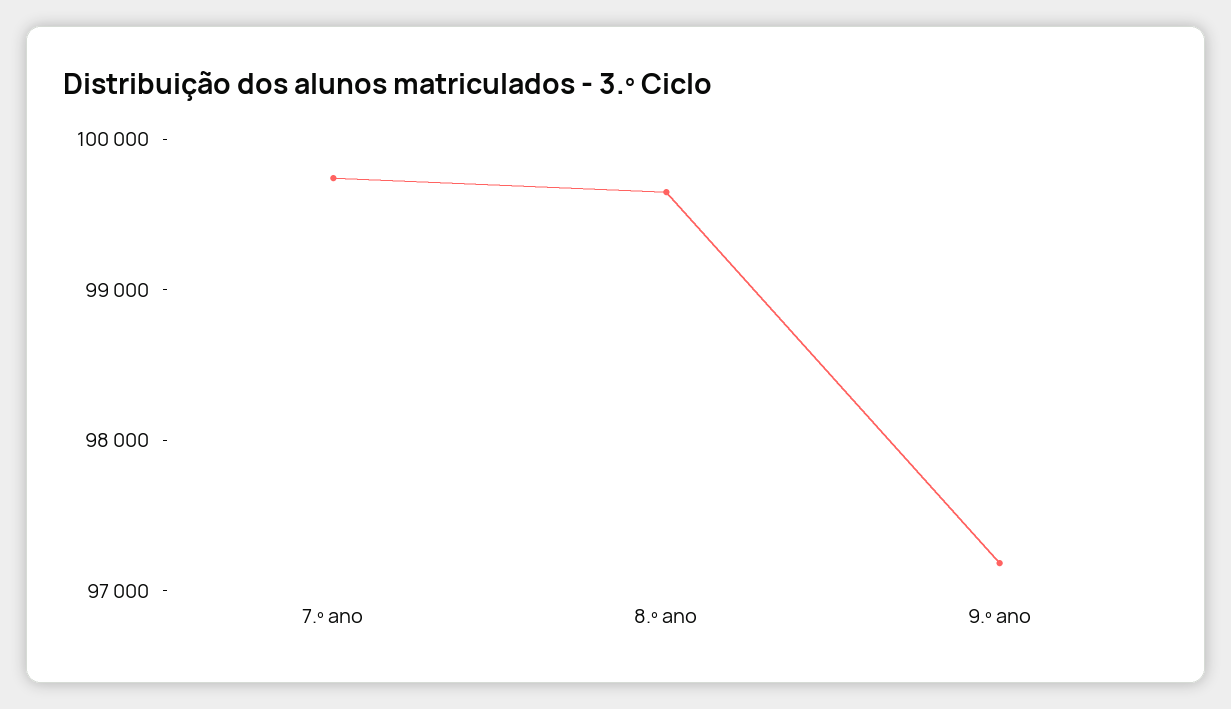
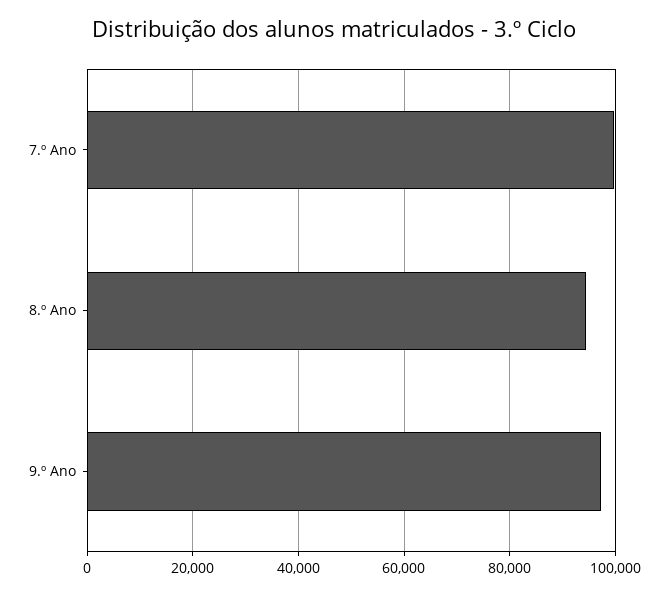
  {
    "7.º ano": 99800,
-   "8.º ano": 99600,
+   "8.º ano": 94000,
    "9.º ano": 97200
  }

